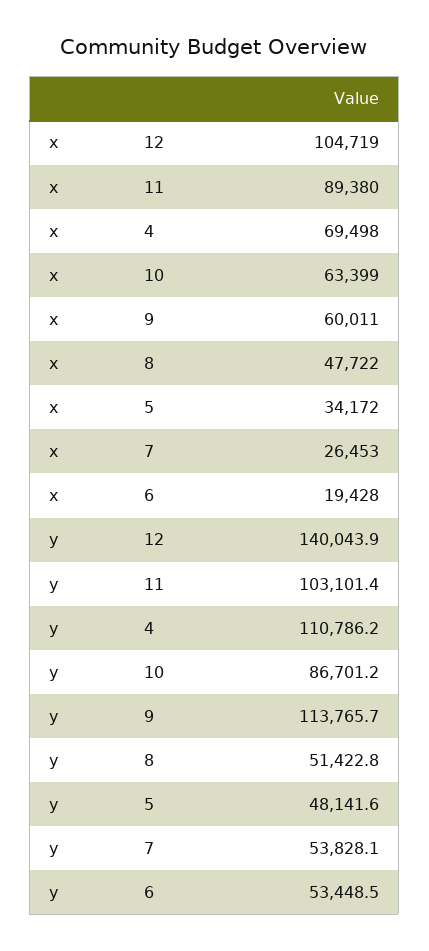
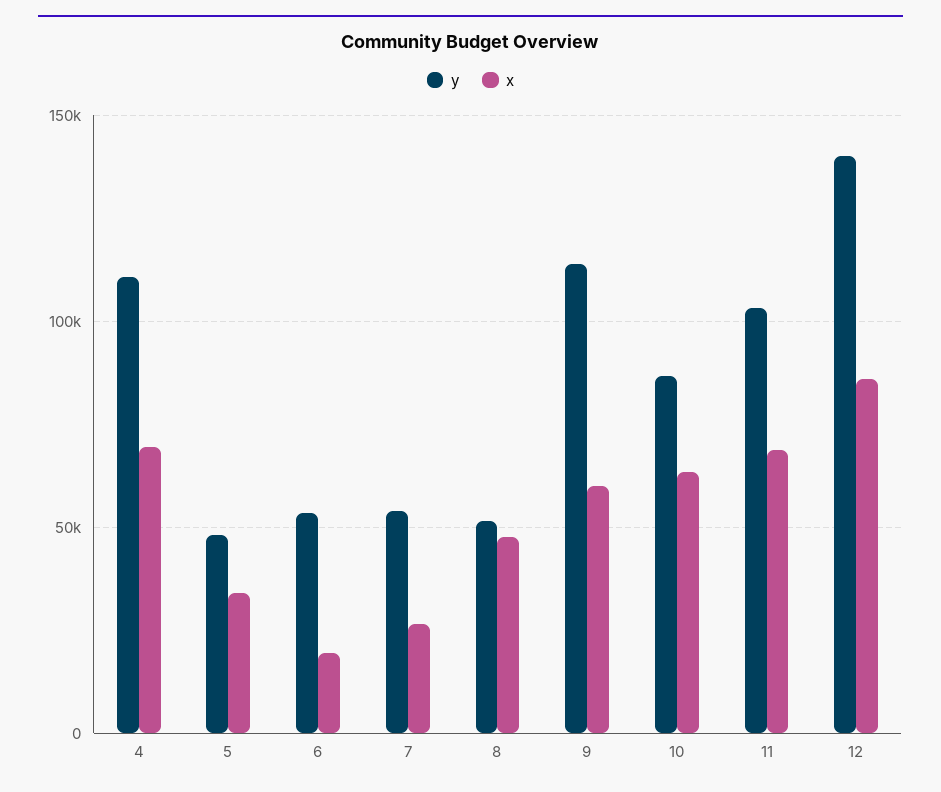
  {
    "x": {
-     "12": 104719,
+     "12": 85000,
-     "11": 89380,
+     "11": 70000,
      "4": 69498,
      "10": 63399,
      "9": 60011,
      "8": 47722,
      "5": 34172,
      "7": 26453,
      "6": 19428
    },
    "y": {
      "12": 140043.9,
      "11": 103101.4,
      "4": 110786.2,
      "10": 86701.2,
      "9": 113765.7,
      "8": 51422.8,
      "5": 48141.6,
      "7": 53828.1,
      "6": 53448.5
    }
  }

